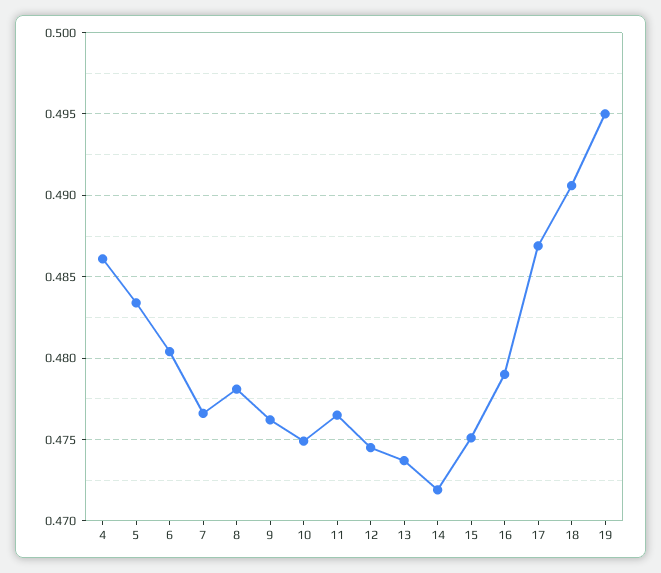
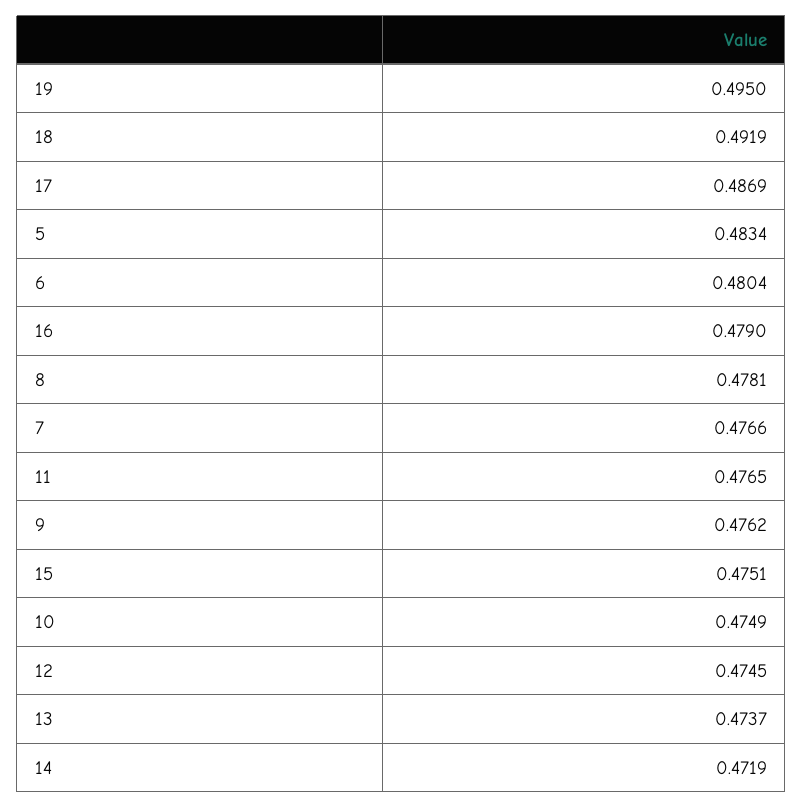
  {
-   "4": 0.486,
    "5": 0.4834,
    "6": 0.4804,
    "7": 0.4766,
    "8": 0.4781,
    "9": 0.4762,
    "10": 0.4749,
    "11": 0.4765,
    "12": 0.4745,
    "13": 0.4737,
    "14": 0.4719,
    "15": 0.4751,
    "16": 0.479,
    "17": 0.4869,
-   "18": 0.4905,
+   "18": 0.4919,
    "19": 0.495
  }

